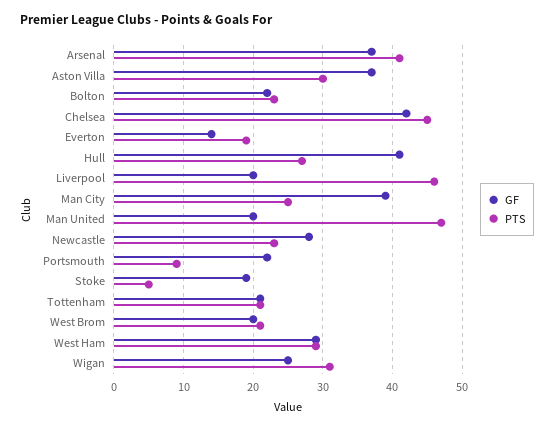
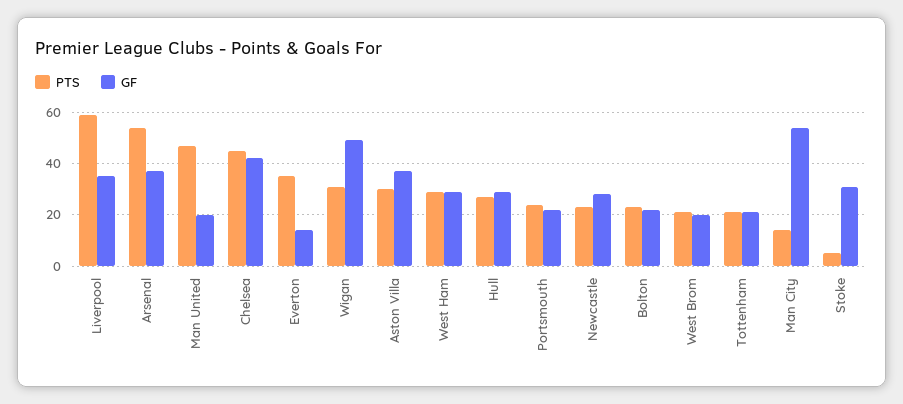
  {
    "GF": {
      "Arsenal": 37,
      "Aston Villa": 37,
      "Bolton": 22,
      "Chelsea": 42,
      "Everton": 14,
-     "Hull": 41,
+     "Hull": 30,
-     "Liverpool": 20,
+     "Liverpool": 35,
-     "Man City": 39,
+     "Man City": 55,
      "Man United": 20,
      "Newcastle": 28,
      "Portsmouth": 22,
-     "Stoke": 19,
+     "Stoke": 30,
      "Tottenham": 21,
      "West Brom": 20,
      "West Ham": 29,
-     "Wigan": 25
+     "Wigan": 50
    },
    "PTS": {
-     "Arsenal": 41,
+     "Arsenal": 55,
      "Aston Villa": 30,
      "Bolton": 23,
      "Chelsea": 45,
-     "Everton": 19,
+     "Everton": 35,
      "Hull": 27,
-     "Liverpool": 46,
+     "Liverpool": 60,
-     "Man City": 25,
+     "Man City": 15,
      "Man United": 47,
      "Newcastle": 23,
-     "Portsmouth": 9,
+     "Portsmouth": 25,
      "Stoke": 5,
      "Tottenham": 21,
      "West Brom": 21,
      "West Ham": 29,
      "Wigan": 31
    }
  }

